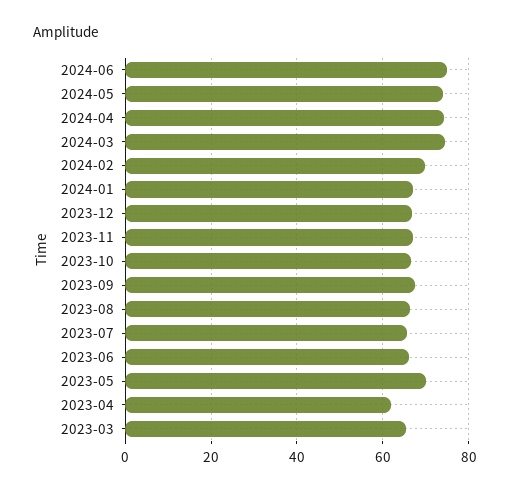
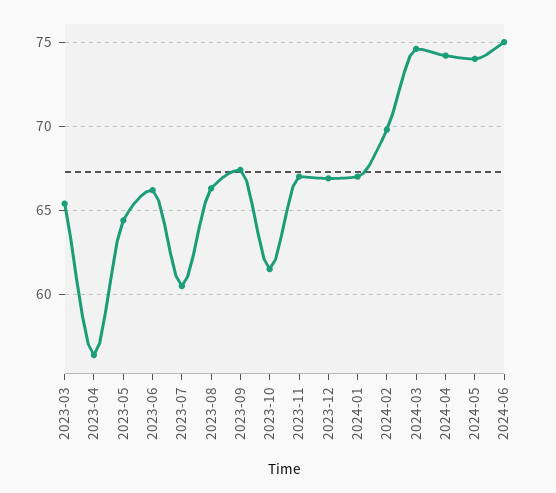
  {
    "2024-06": 75,
    "2024-05": 74,
    "2024-04": 74,
    "2024-03": 74.5,
    "2024-02": 70,
    "2024-01": 67,
    "2023-12": 67,
    "2023-11": 67,
-   "2023-10": 66,
+   "2023-10": 61.5,
    "2023-09": 67.5,
    "2023-08": 66.5,
-   "2023-07": 66,
+   "2023-07": 60.5,
    "2023-06": 66,
-   "2023-05": 70,
+   "2023-05": 64.5,
-   "2023-04": 62,
+   "2023-04": 56.5,
    "2023-03": 65.5
  }

